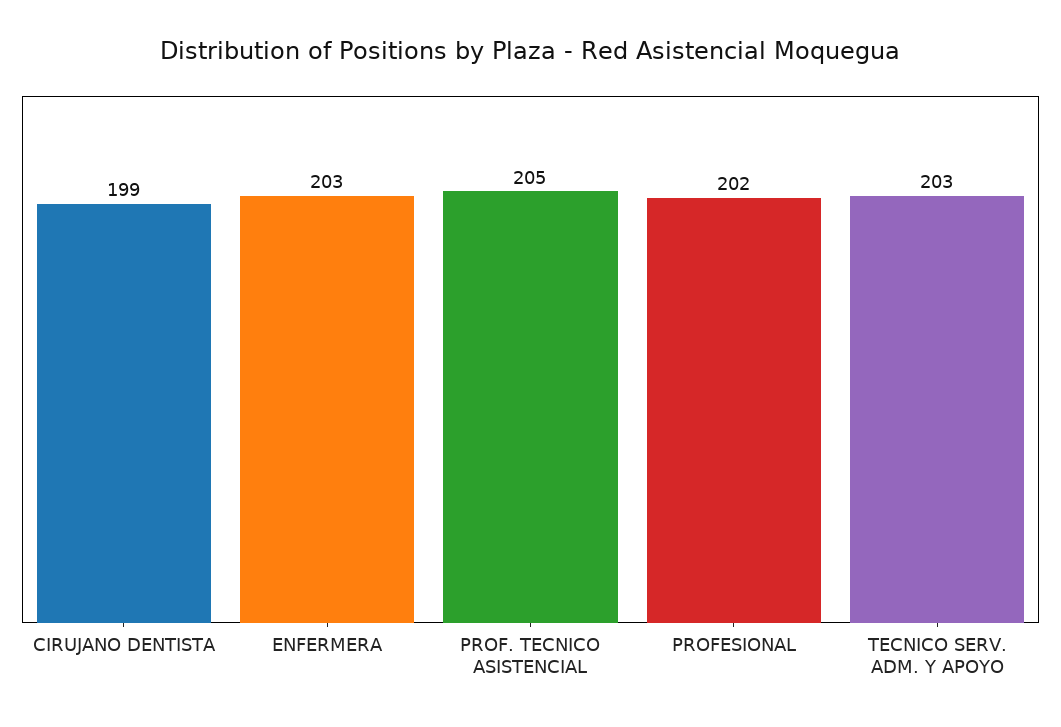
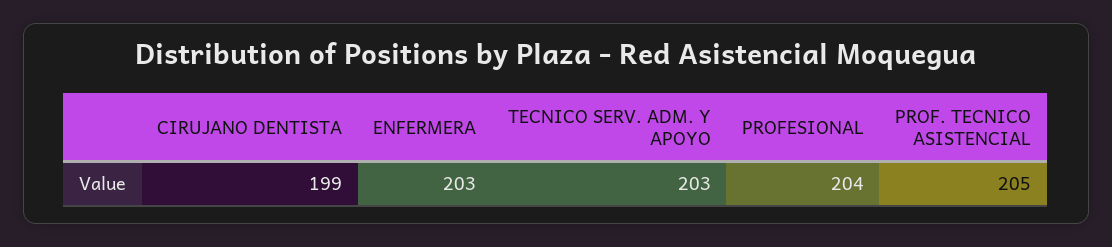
  {
    "CIRUJANO DENTISTA": 199,
    "ENFERMERA": 203,
    "PROF. TECNICO ASISTENCIAL": 205,
-   "PROFESIONAL": 202,
+   "PROFESIONAL": 204,
    "TECNICO SERV. ADM. Y APOYO": 203
  }

